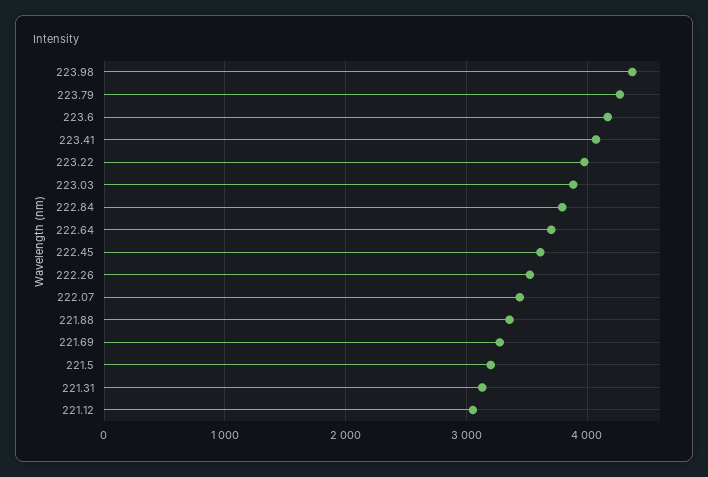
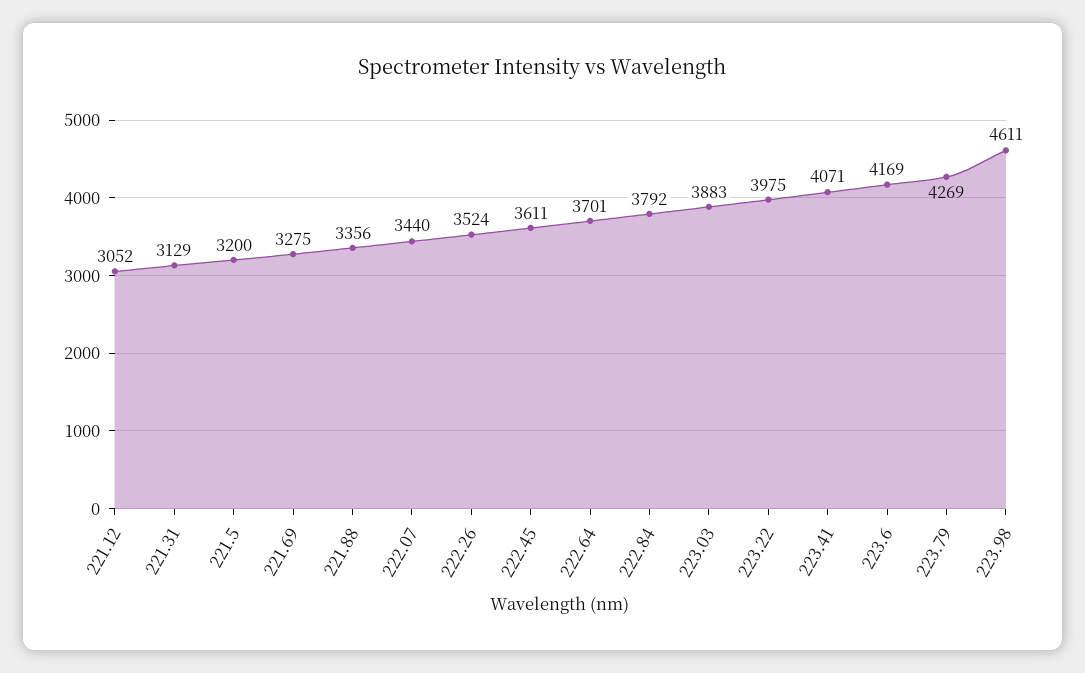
  {
-   "223.98": 4400,
+   "223.98": 4611,
    "223.79": 4269,
    "223.6": 4169,
    "223.41": 4071,
    "223.22": 3975,
    "223.03": 3883,
    "222.84": 3792,
    "222.64": 3701,
    "222.45": 3611,
    "222.26": 3524,
    "222.07": 3440,
    "221.88": 3356,
    "221.69": 3275,
    "221.5": 3200,
    "221.31": 3129,
    "221.12": 3052
  }

